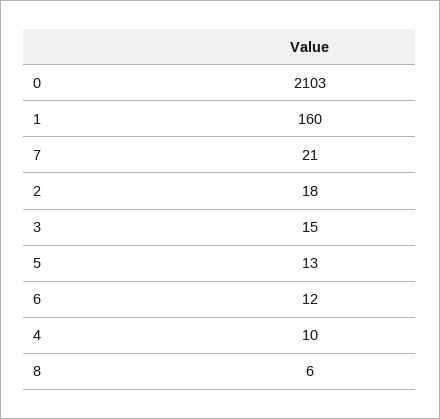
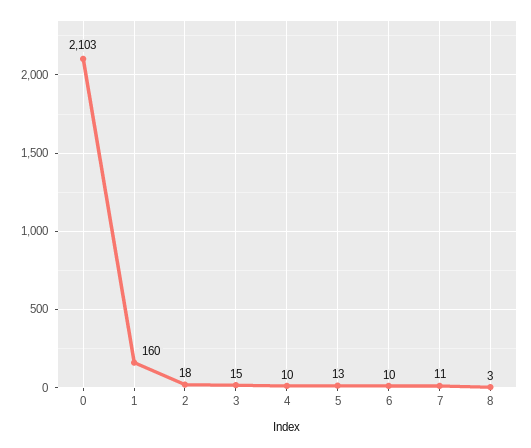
  {
    "0": 2103,
    "1": 160,
-   "7": 21,
+   "7": 11,
    "2": 18,
    "3": 15,
    "5": 13,
-   "6": 12,
+   "6": 10,
    "4": 10,
-   "8": 6
+   "8": 3
  }

